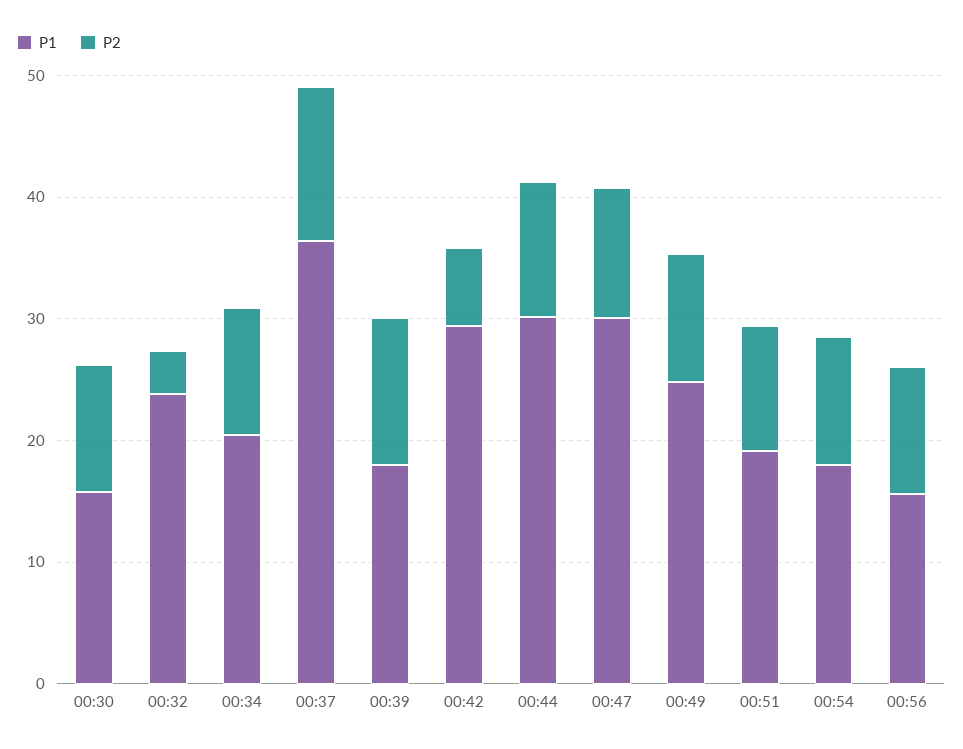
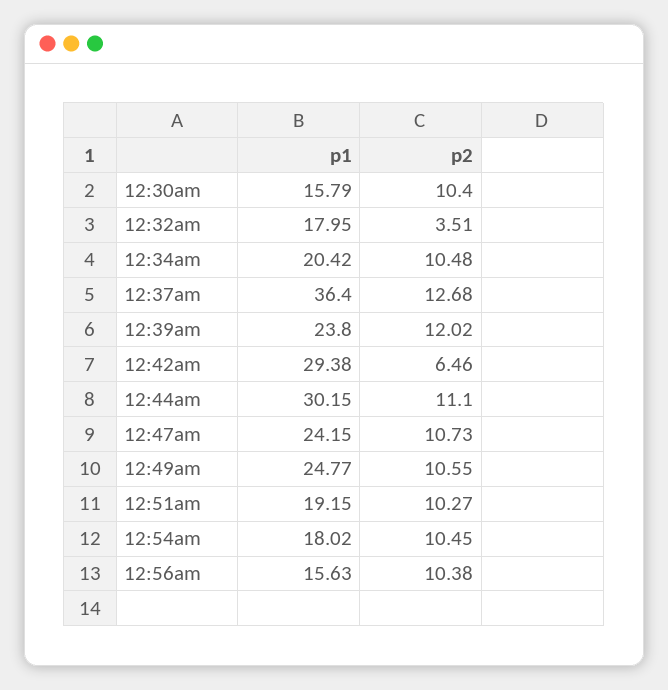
  {
    "P1": {
      "00:30": 15.79,
-     "00:32": 24,
+     "00:32": 17.95,
      "00:34": 20.42,
      "00:37": 36.4,
-     "00:39": 18,
+     "00:39": 23.8,
      "00:42": 29.38,
      "00:44": 30.15,
-     "00:47": 30,
+     "00:47": 24.15,
      "00:49": 24.77,
      "00:51": 19.15,
      "00:54": 18.02,
      "00:56": 15.63
    },
    "P2": {
      "00:30": 10.4,
      "00:32": 3.51,
      "00:34": 10.48,
      "00:37": 12.68,
      "00:39": 12.02,
      "00:42": 6.46,
      "00:44": 11.1,
      "00:47": 10.73,
      "00:49": 10.55,
      "00:51": 10.27,
      "00:54": 10.45,
      "00:56": 10.38
    }
  }

